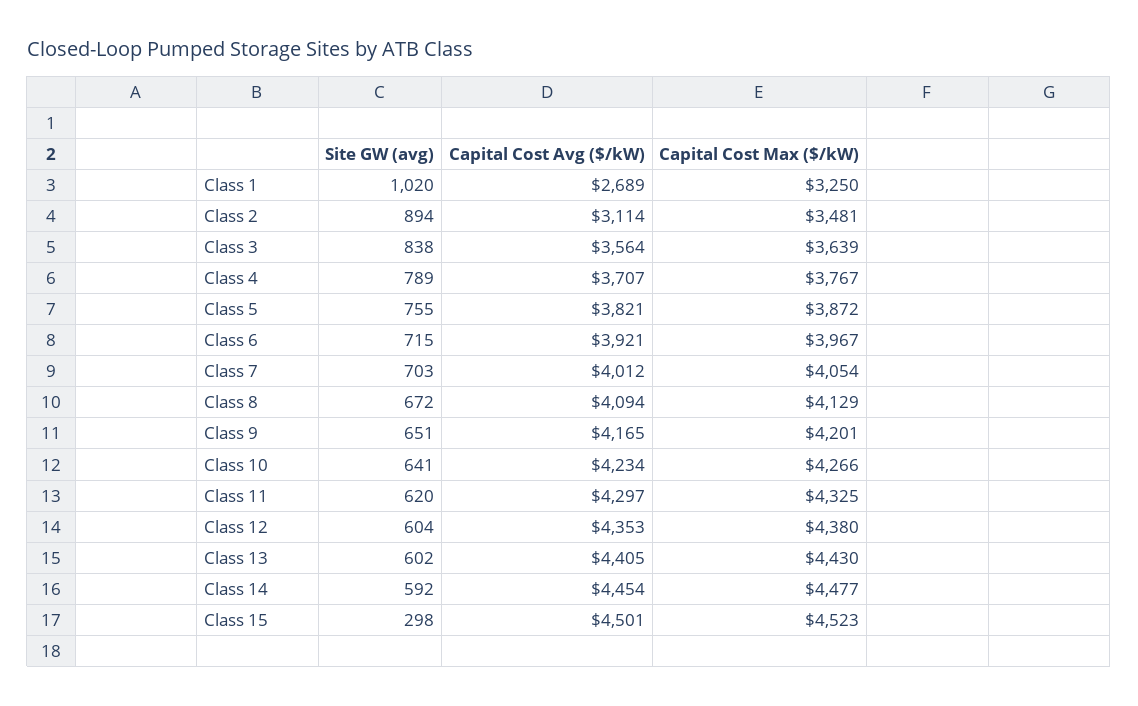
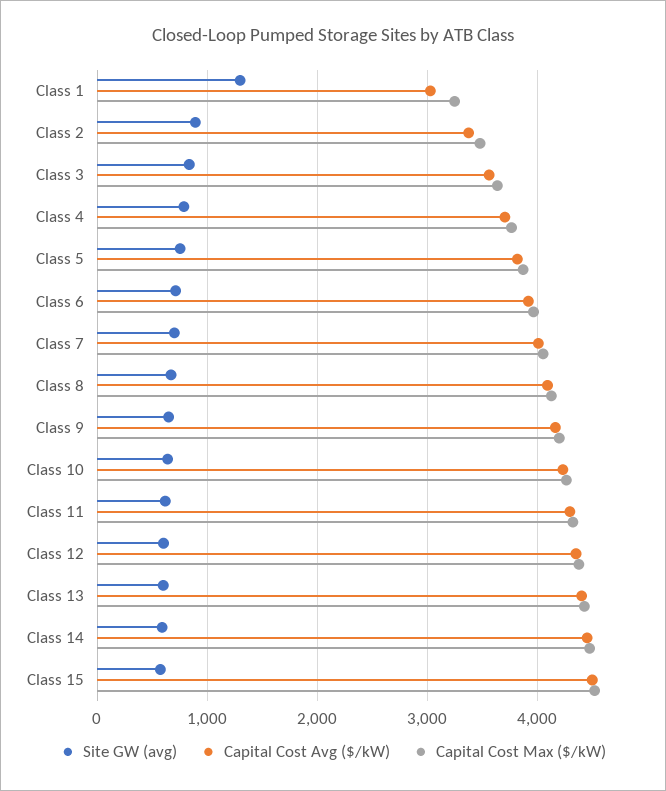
  {
    "Site GW (avg)": {
-     "Class 1": 1020,
+     "Class 1": 1300,
      "Class 2": 894,
      "Class 3": 838,
      "Class 4": 789,
      "Class 5": 755,
      "Class 6": 715,
      "Class 7": 703,
      "Class 8": 672,
      "Class 9": 651,
      "Class 10": 641,
      "Class 11": 620,
      "Class 12": 604,
      "Class 13": 602,
      "Class 14": 592,
-     "Class 15": 298
+     "Class 15": 600
    },
    "Capital Cost Avg ($/kW)": {
-     "Class 1": 2689,
+     "Class 1": 3000,
-     "Class 2": 3114,
+     "Class 2": 3400,
      "Class 3": 3564,
      "Class 4": 3707,
      "Class 5": 3821,
      "Class 6": 3921,
      "Class 7": 4012,
      "Class 8": 4094,
      "Class 9": 4165,
      "Class 10": 4234,
      "Class 11": 4297,
      "Class 12": 4353,
      "Class 13": 4405,
      "Class 14": 4454,
      "Class 15": 4501
    },
    "Capital Cost Max ($/kW)": {
      "Class 1": 3250,
      "Class 2": 3481,
      "Class 3": 3639,
      "Class 4": 3767,
      "Class 5": 3872,
      "Class 6": 3967,
      "Class 7": 4054,
      "Class 8": 4129,
      "Class 9": 4201,
      "Class 10": 4266,
      "Class 11": 4325,
      "Class 12": 4380,
      "Class 13": 4430,
      "Class 14": 4477,
      "Class 15": 4523
    }
  }

